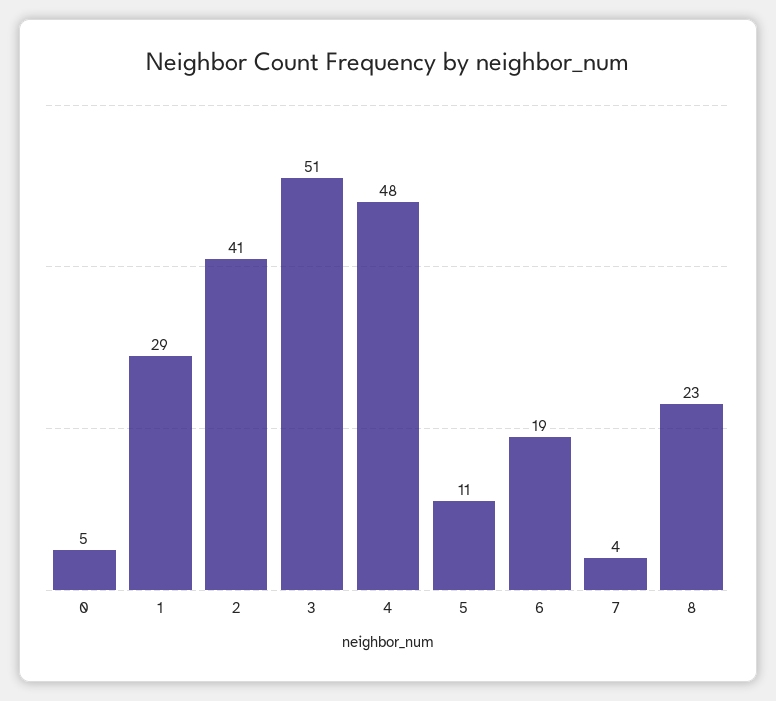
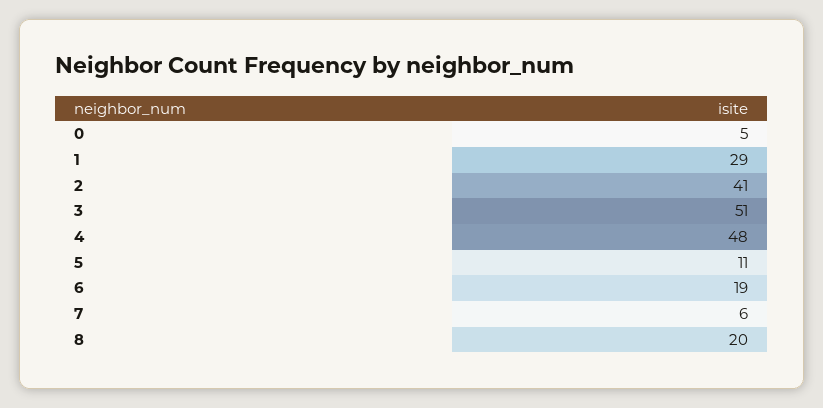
  {
    "0": 5,
    "1": 29,
    "2": 41,
    "3": 51,
    "4": 48,
    "5": 11,
    "6": 19,
-   "7": 4,
+   "7": 6,
-   "8": 23
+   "8": 20
  }

